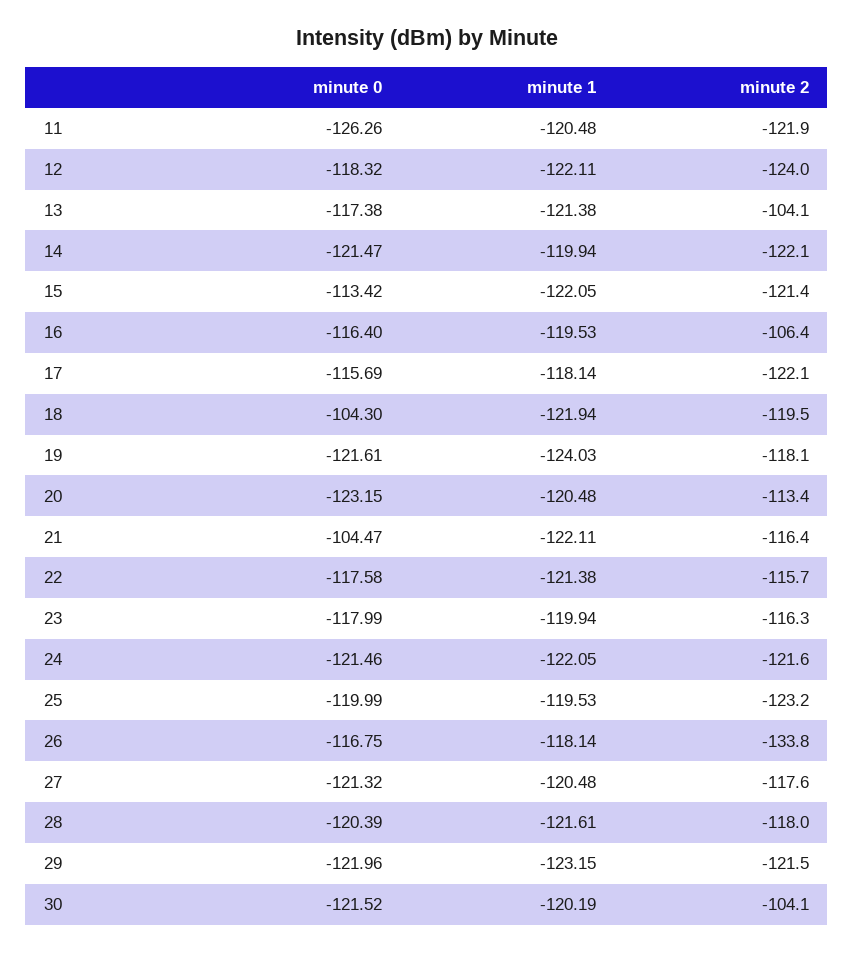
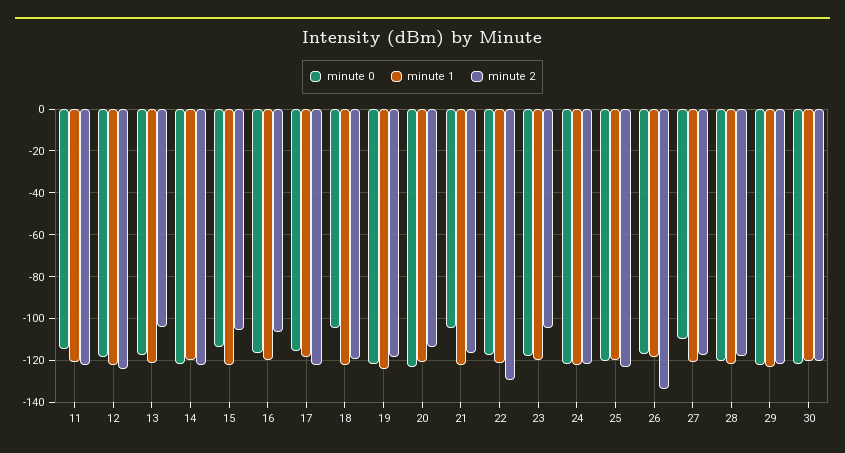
  {
    "minute 0": {
-     "11": -126.26,
+     "11": -115,
      "12": -118.32,
      "13": -117.38,
      "14": -121.47,
      "15": -113.42,
      "16": -116.4,
      "17": -115.69,
      "18": -104.3,
      "19": -121.61,
      "20": -123.15,
      "21": -104.47,
      "22": -117.58,
      "23": -117.99,
      "24": -121.46,
      "25": -119.99,
      "26": -116.75,
-     "27": -121.32,
+     "27": -110,
      "28": -120.39,
      "29": -121.96,
      "30": -121.52
    },
    "minute 1": {
      "11": -120.48,
      "12": -122.11,
      "13": -121.38,
      "14": -119.94,
      "15": -122.05,
      "16": -119.53,
      "17": -118.14,
      "18": -121.94,
      "19": -124.03,
      "20": -120.48,
      "21": -122.11,
      "22": -121.38,
      "23": -119.94,
      "24": -122.05,
      "25": -119.53,
      "26": -118.14,
      "27": -120.48,
      "28": -121.61,
      "29": -123.15,
      "30": -120.19
    },
    "minute 2": {
      "11": -121.9,
      "12": -124,
      "13": -104.1,
      "14": -122.1,
-     "15": -121.4,
+     "15": -105,
      "16": -106.4,
      "17": -122.1,
      "18": -119.5,
      "19": -118.1,
      "20": -113.4,
      "21": -116.4,
-     "22": -115.7,
+     "22": -130,
-     "23": -116.3,
+     "23": -105,
      "24": -121.6,
      "25": -123.2,
      "26": -133.8,
      "27": -117.6,
      "28": -118,
      "29": -121.5,
-     "30": -104.1
+     "30": -120
    }
  }

